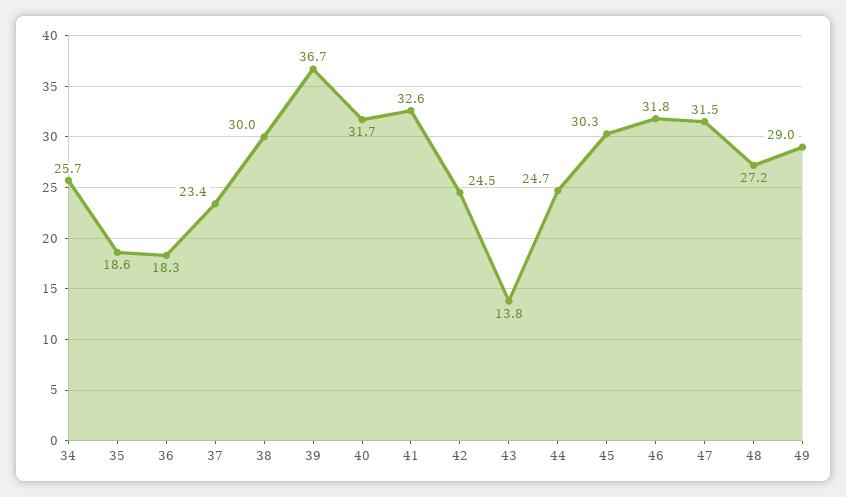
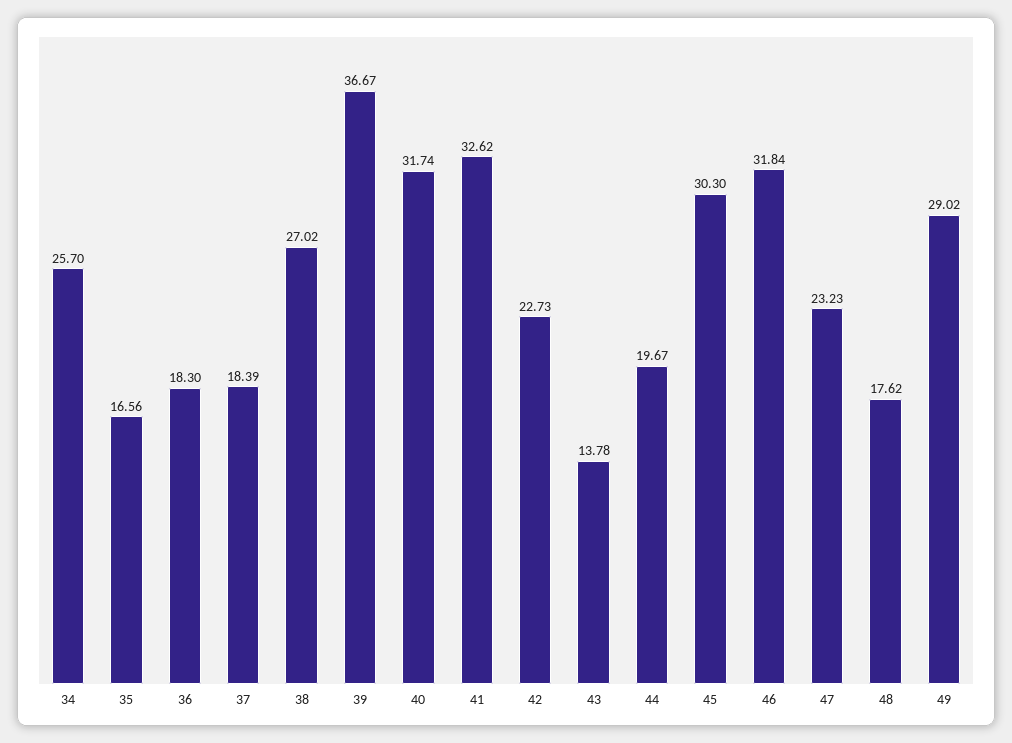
  {
    "34": 25.7,
-   "35": 18.6,
+   "35": 16.56,
    "36": 18.3,
-   "37": 23.4,
+   "37": 18.39,
-   "38": 30,
+   "38": 27.02,
    "39": 36.67,
    "40": 31.74,
    "41": 32.62,
-   "42": 24.5,
+   "42": 22.73,
    "43": 13.78,
-   "44": 24.7,
+   "44": 19.67,
    "45": 30.3,
    "46": 31.84,
-   "47": 31.5,
+   "47": 23.23,
-   "48": 27.2,
+   "48": 17.62,
    "49": 29.02
  }

